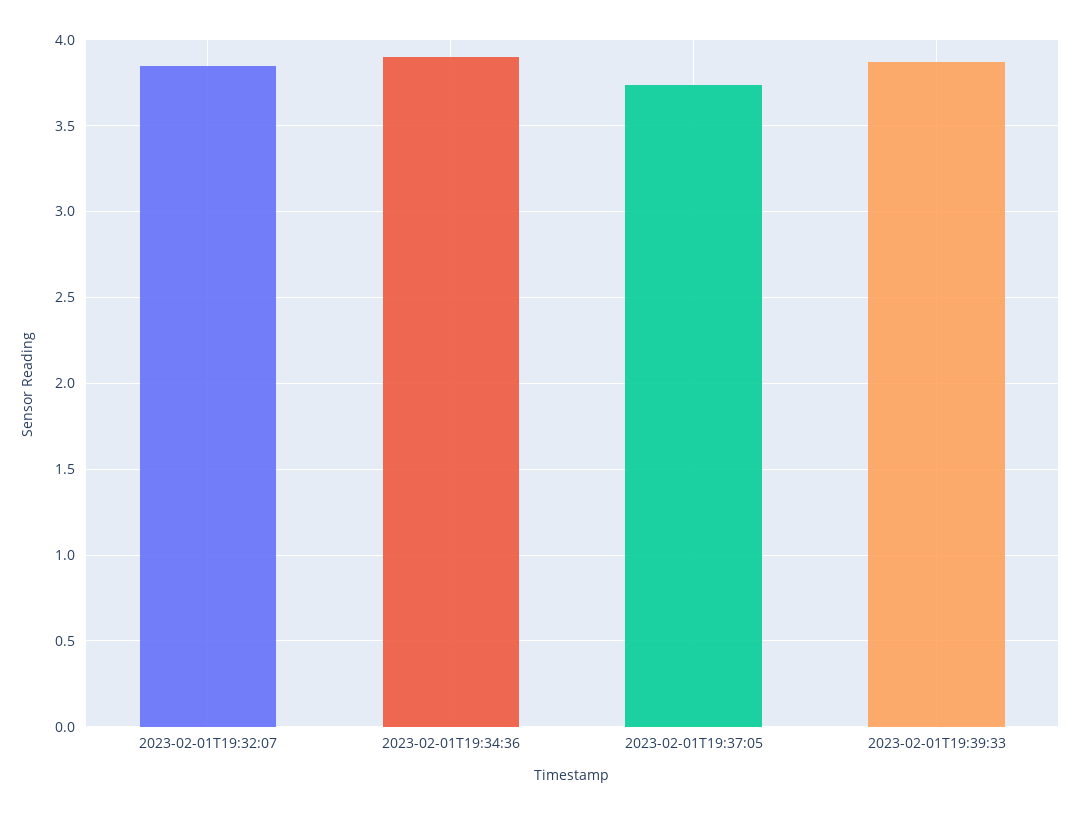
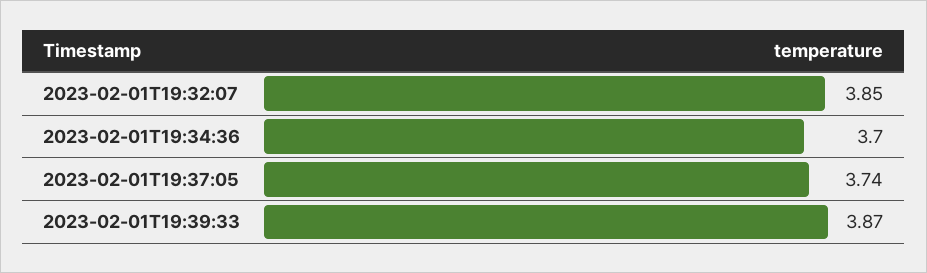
  {
    "2023-02-01T19:32:07": 3.85,
-   "2023-02-01T19:34:36": 3.9,
+   "2023-02-01T19:34:36": 3.7,
    "2023-02-01T19:37:05": 3.74,
    "2023-02-01T19:39:33": 3.87
  }

